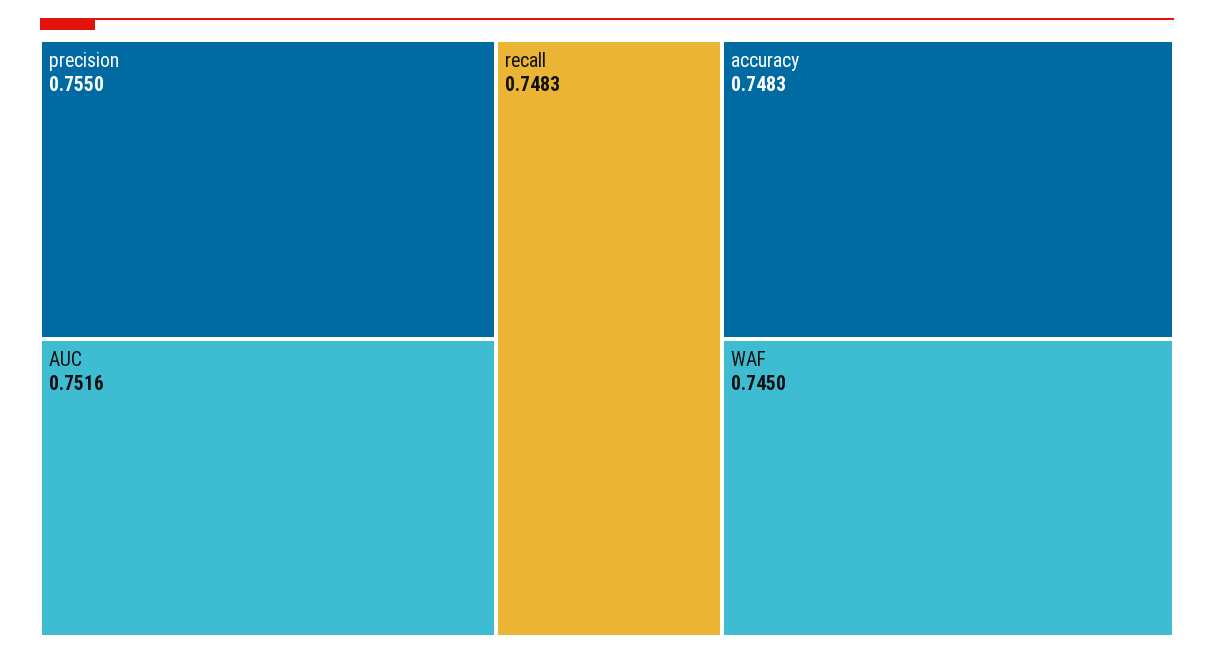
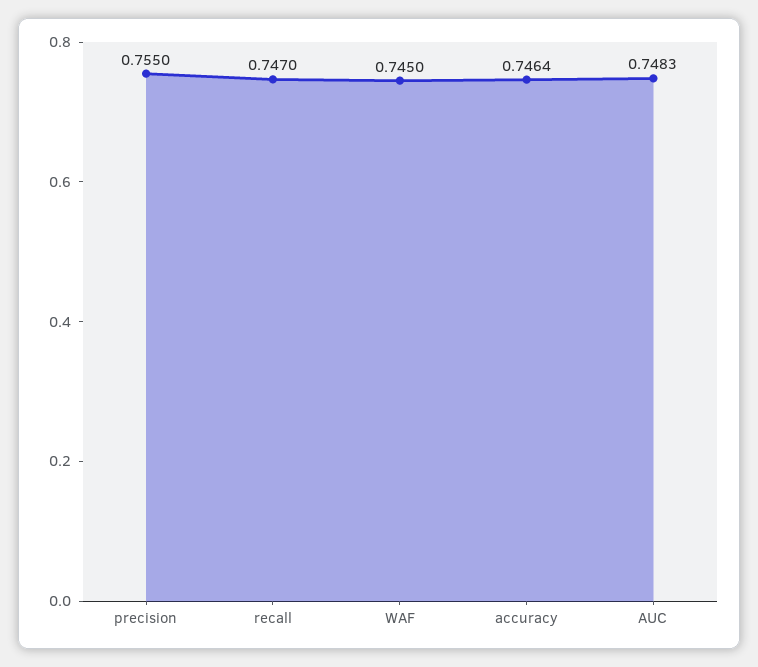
  {
    "precision": 0.755,
-   "AUC": 0.7516,
+   "AUC": 0.7483,
-   "recall": 0.7483,
+   "recall": 0.747,
-   "accuracy": 0.7483,
+   "accuracy": 0.7464,
    "WAF": 0.745
  }

